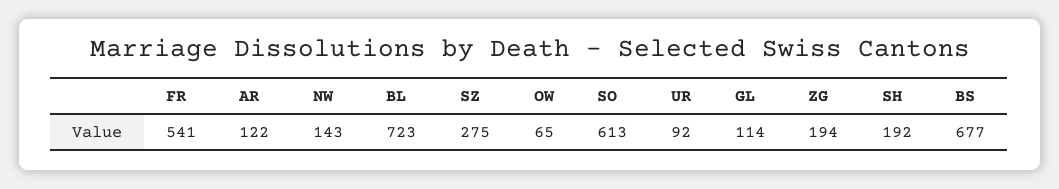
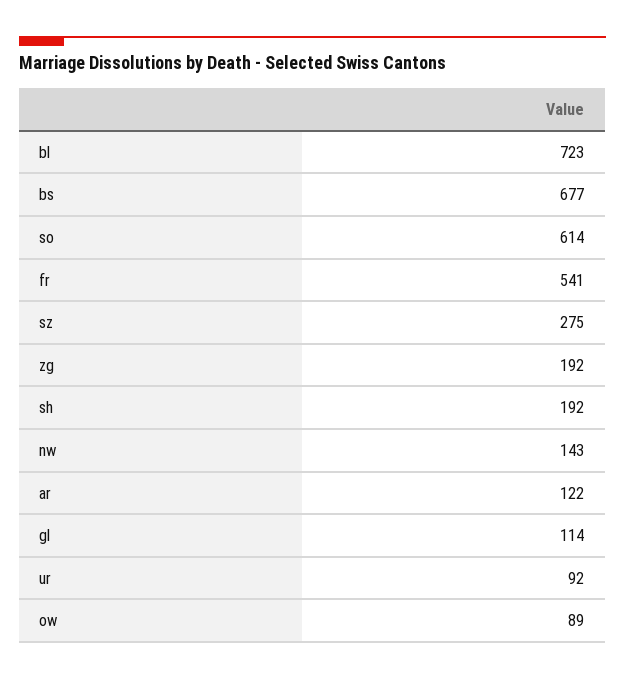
  {
    "FR": 541,
    "AR": 122,
    "NW": 143,
    "BL": 723,
    "SZ": 275,
-   "OW": 65,
+   "OW": 89,
-   "SO": 613,
+   "SO": 614,
    "UR": 92,
    "GL": 114,
-   "ZG": 194,
+   "ZG": 192,
    "SH": 192,
    "BS": 677
  }

